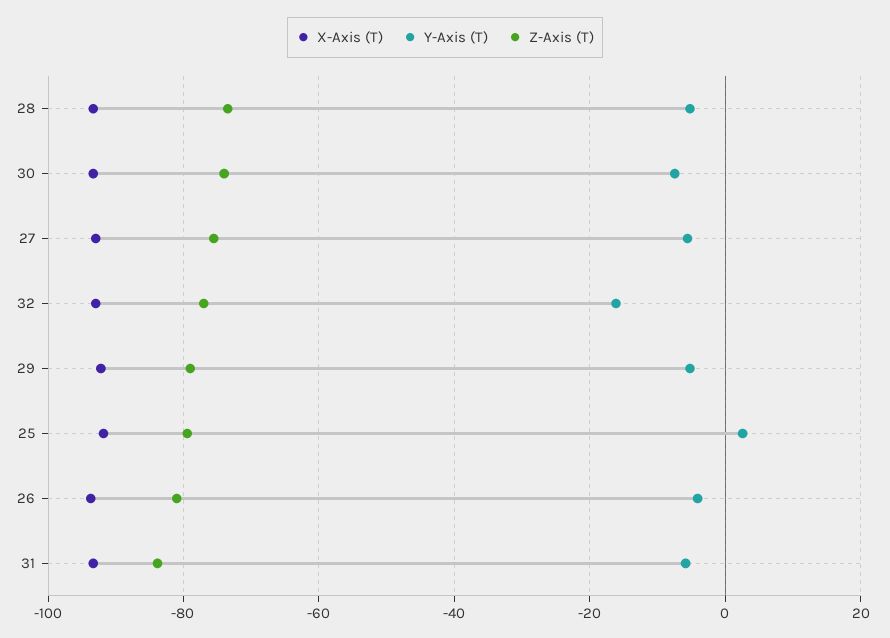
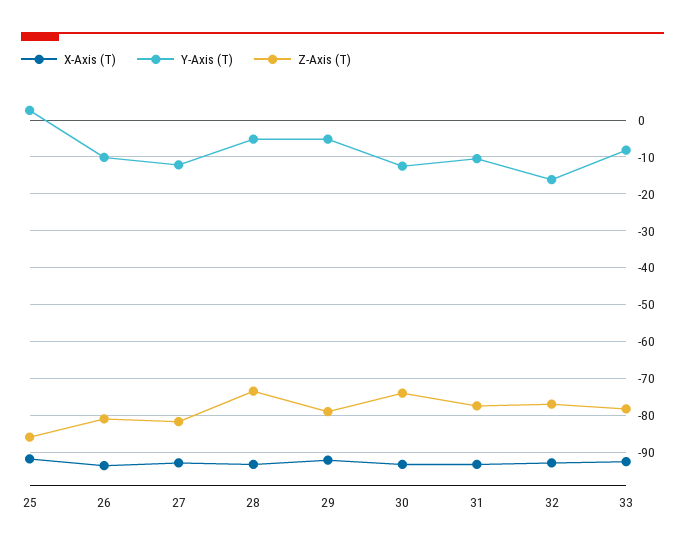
  {
    "X-Axis (T)": {
      "28": -94,
      "30": -94,
      "27": -92,
      "32": -92,
      "29": -92,
      "25": -92,
      "26": -94,
-     "31": -94
+     "31": -94,
+     "33": -92
    },
    "Y-Axis (T)": {
      "28": -6,
-     "30": -8,
+     "30": -12,
-     "27": -6,
+     "27": -12,
      "32": -16,
      "29": -6,
      "25": 2,
-     "26": -4,
+     "26": -10,
-     "31": -6
+     "31": -10,
+     "33": -8
    },
    "Z-Axis (T)": {
      "28": -74,
      "30": -74,
-     "27": -76,
+     "27": -82,
      "32": -78,
      "29": -80,
-     "25": -80,
+     "25": -86,
      "26": -82,
-     "31": -84
+     "31": -78,
+     "33": -78
    }
  }

